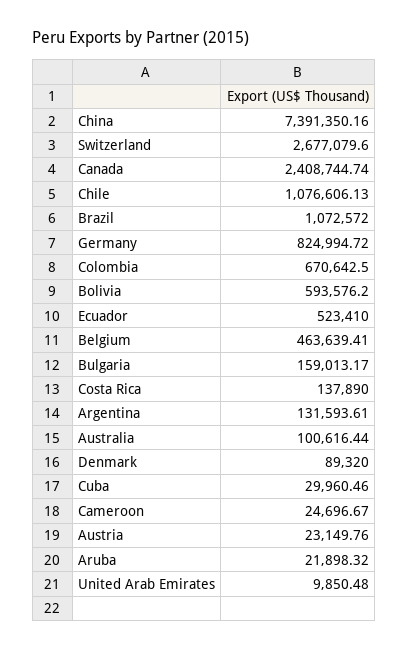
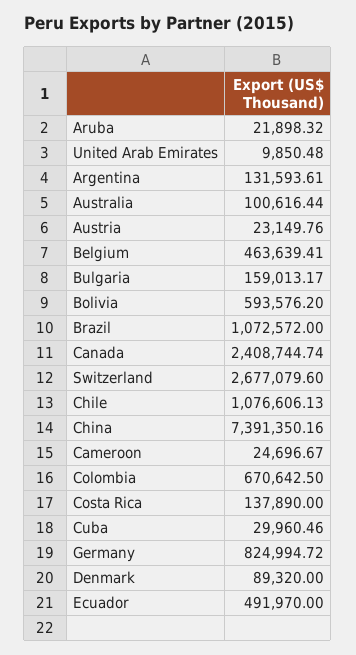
  {
    "China": 7391350.16,
    "Switzerland": 2677079.6,
    "Canada": 2408744.74,
    "Chile": 1076606.13,
    "Brazil": 1072572,
    "Germany": 824994.72,
    "Colombia": 670642.5,
    "Bolivia": 593576.2,
-   "Ecuador": 523410,
+   "Ecuador": 491970,
    "Belgium": 463639.41,
    "Bulgaria": 159013.17,
    "Costa Rica": 137890,
    "Argentina": 131593.61,
    "Australia": 100616.44,
    "Denmark": 89320,
    "Cuba": 29960.46,
    "Cameroon": 24696.67,
    "Austria": 23149.76,
    "Aruba": 21898.32,
    "United Arab Emirates": 9850.48
  }

